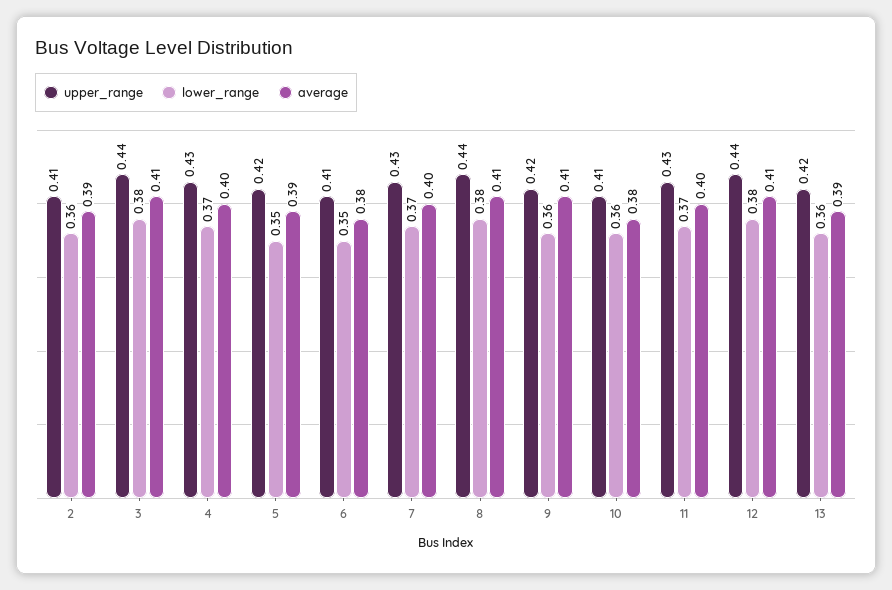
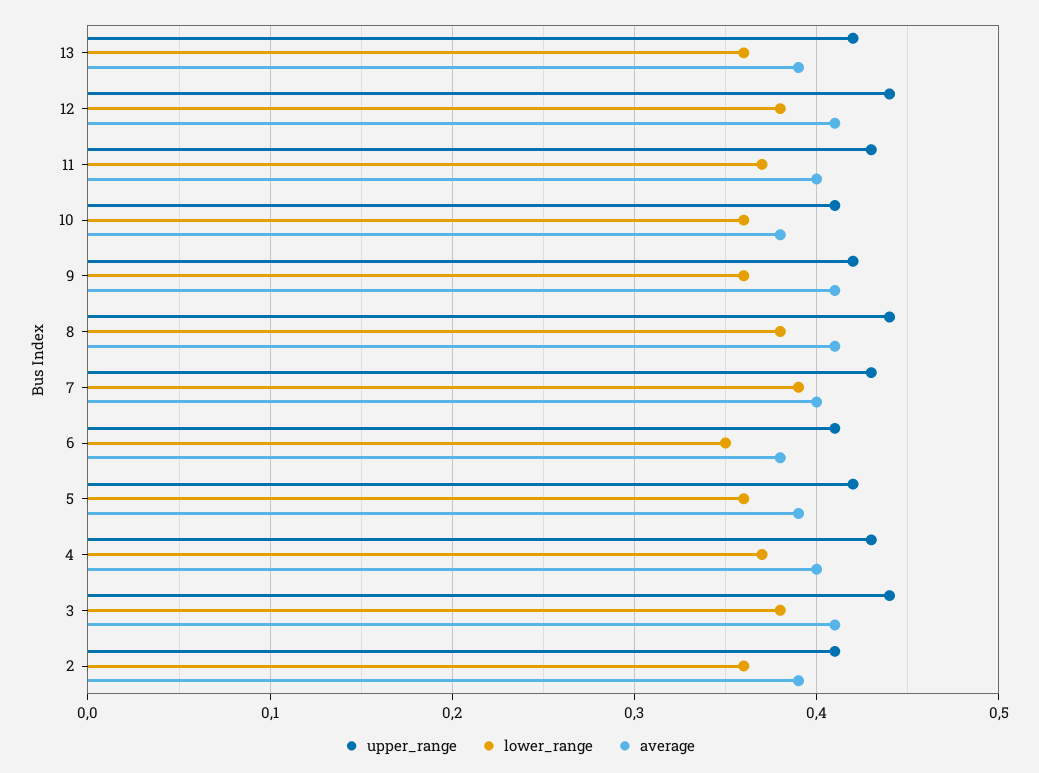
  {
    "upper_range": {
      "2": 0.41,
      "3": 0.44,
      "4": 0.43,
      "5": 0.42,
      "6": 0.41,
      "7": 0.43,
      "8": 0.44,
      "9": 0.42,
      "10": 0.41,
      "11": 0.43,
      "12": 0.44,
      "13": 0.42
    },
    "lower_range": {
      "2": 0.36,
      "3": 0.38,
      "4": 0.37,
-     "5": 0.35,
+     "5": 0.36,
      "6": 0.35,
-     "7": 0.37,
+     "7": 0.39,
      "8": 0.38,
      "9": 0.36,
      "10": 0.36,
      "11": 0.37,
      "12": 0.38,
      "13": 0.36
    },
    "average": {
      "2": 0.39,
      "3": 0.41,
      "4": 0.4,
      "5": 0.39,
      "6": 0.38,
      "7": 0.4,
      "8": 0.41,
      "9": 0.41,
      "10": 0.38,
      "11": 0.4,
      "12": 0.41,
      "13": 0.39
    }
  }

